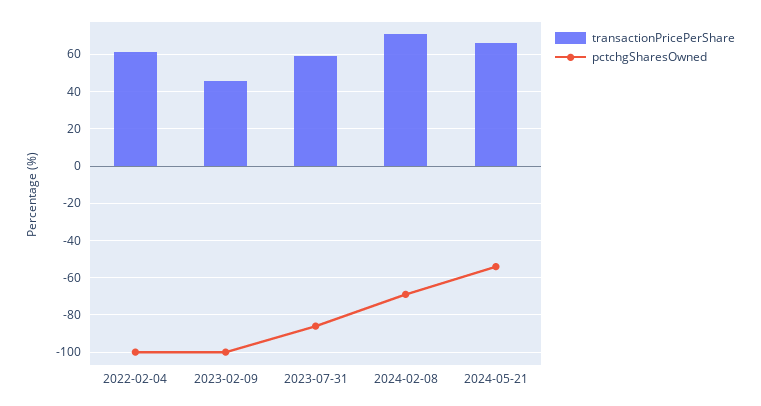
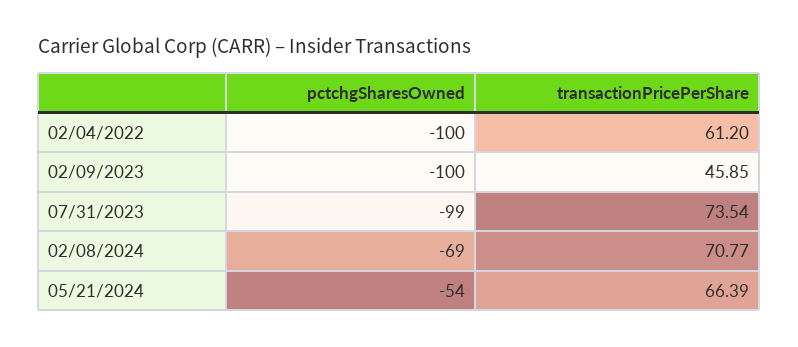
  {
    "transactionPricePerShare": {
      "2022-02-04": 61.2,
      "2023-02-09": 45.85,
-     "2023-07-31": 60,
+     "2023-07-31": 73.54,
      "2024-02-08": 70.77,
      "2024-05-21": 66.39
    },
    "pctchgSharesOwned": {
      "2022-02-04": -100,
      "2023-02-09": -100,
-     "2023-07-31": -85,
+     "2023-07-31": -99,
      "2024-02-08": -69,
      "2024-05-21": -54
    }
  }

